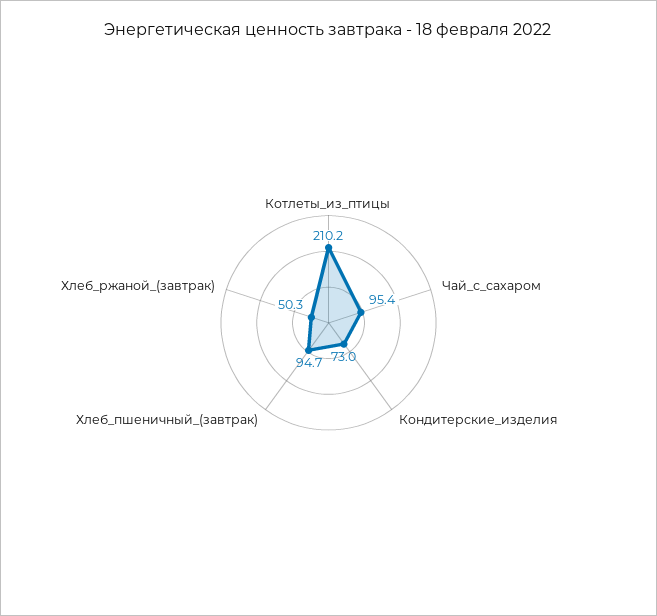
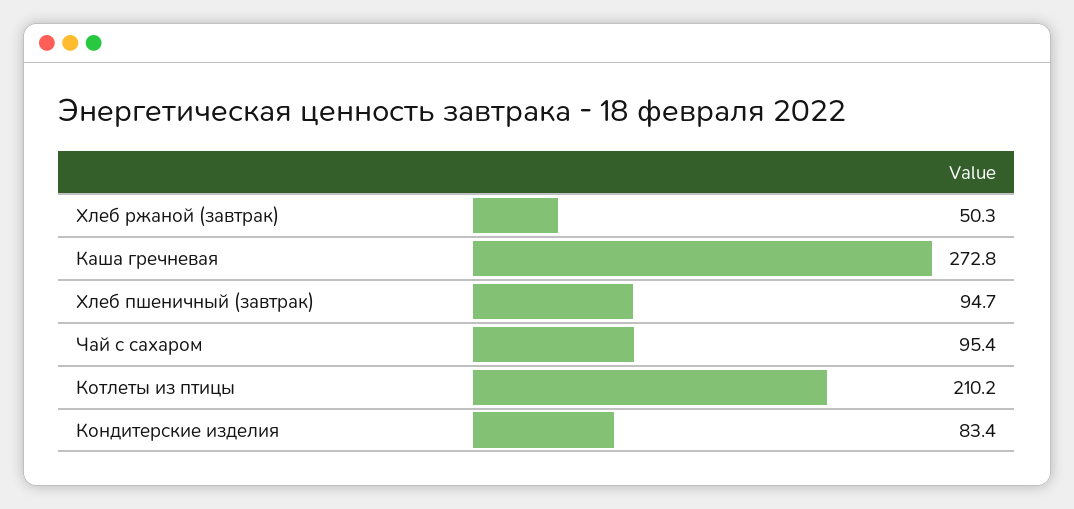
  {
    "Котлеты_из_птицы": 210.2,
    "Чай_с_сахаром": 95.4,
-   "Кондитерские_изделия": 73,
+   "Кондитерские_изделия": 83.4,
    "Хлеб_пшеничный_(завтрак)": 94.7,
-   "Хлеб_ржаной_(завтрак)": 50.3
+   "Хлеб_ржаной_(завтрак)": 50.3,
+   "Каша гречневая": 272.8
  }

